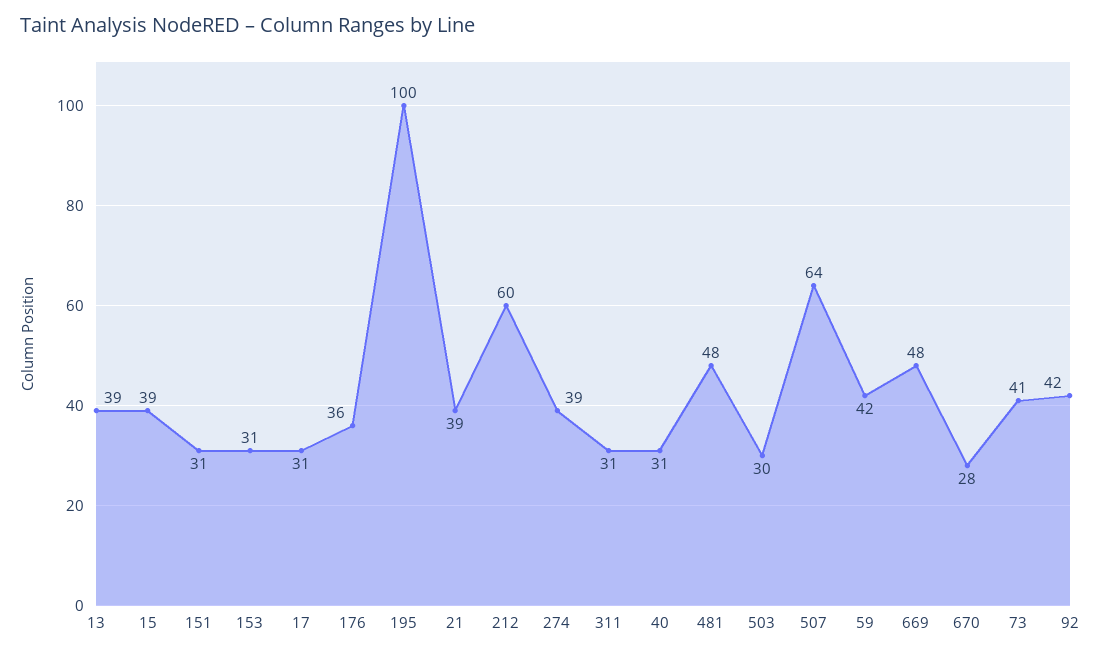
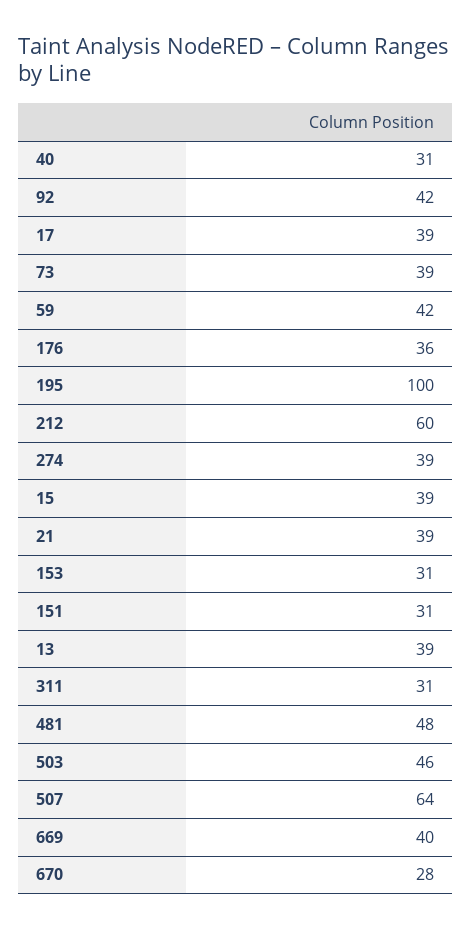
  {
    "13": 39,
    "15": 39,
    "151": 31,
    "153": 31,
-   "17": 31,
+   "17": 39,
    "176": 36,
    "195": 100,
    "21": 39,
    "212": 60,
    "274": 39,
    "311": 31,
    "40": 31,
    "481": 48,
-   "503": 30,
+   "503": 46,
    "507": 64,
    "59": 42,
-   "669": 48,
+   "669": 40,
    "670": 28,
-   "73": 41,
+   "73": 39,
    "92": 42
  }

